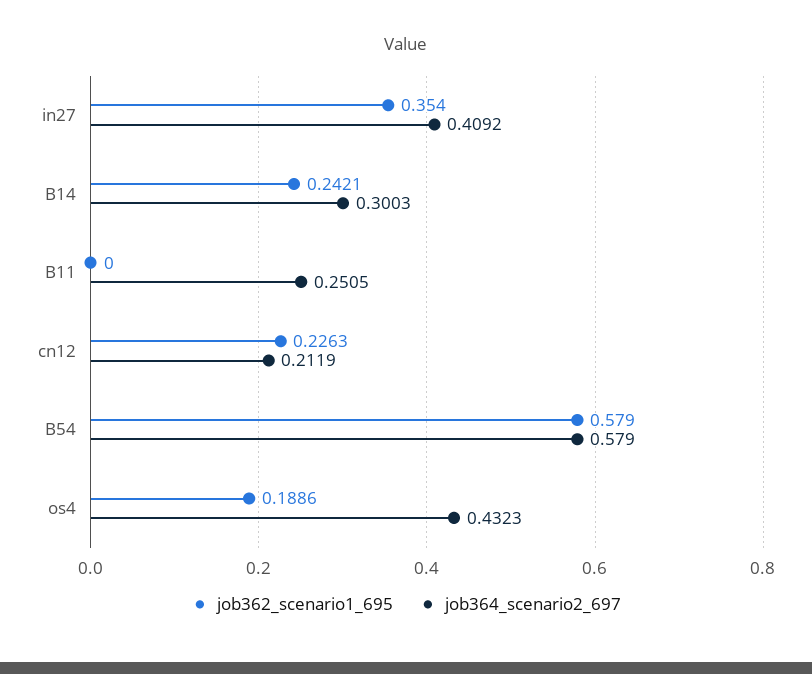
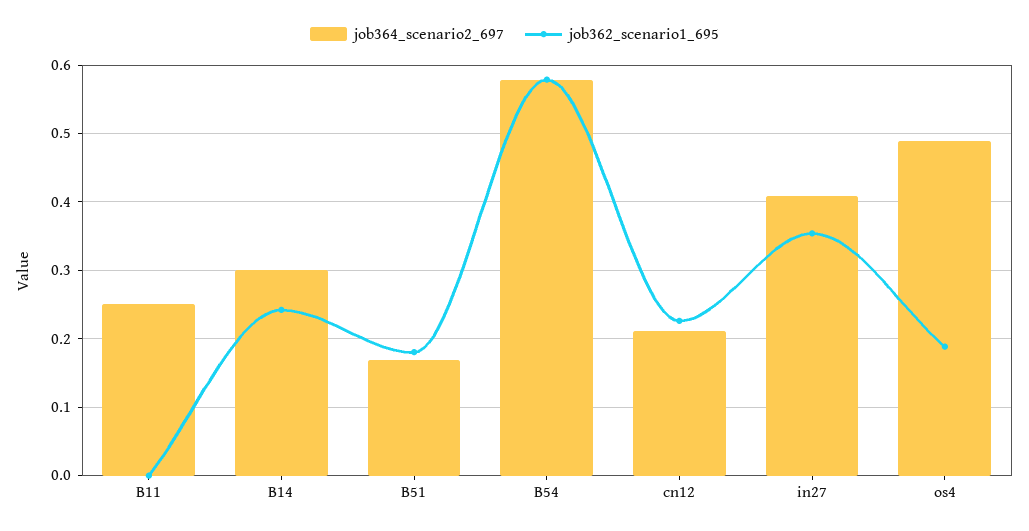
  {
    "job362_scenario1_695": {
      "in27": 0.354,
      "B14": 0.2421,
      "B11": 0,
      "cn12": 0.2263,
      "B54": 0.579,
-     "os4": 0.1886
+     "os4": 0.1886,
+     "B51": 0.18
    },
    "job364_scenario2_697": {
      "in27": 0.4092,
      "B14": 0.3003,
      "B11": 0.2505,
      "cn12": 0.2119,
      "B54": 0.579,
-     "os4": 0.4323
+     "os4": 0.49,
+     "B51": 0.17
    }
  }

